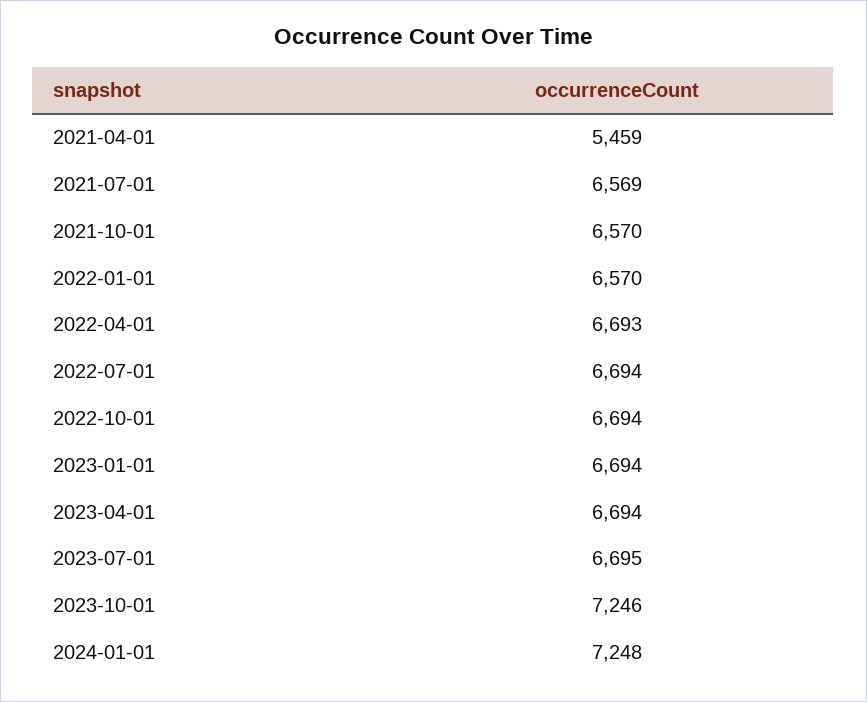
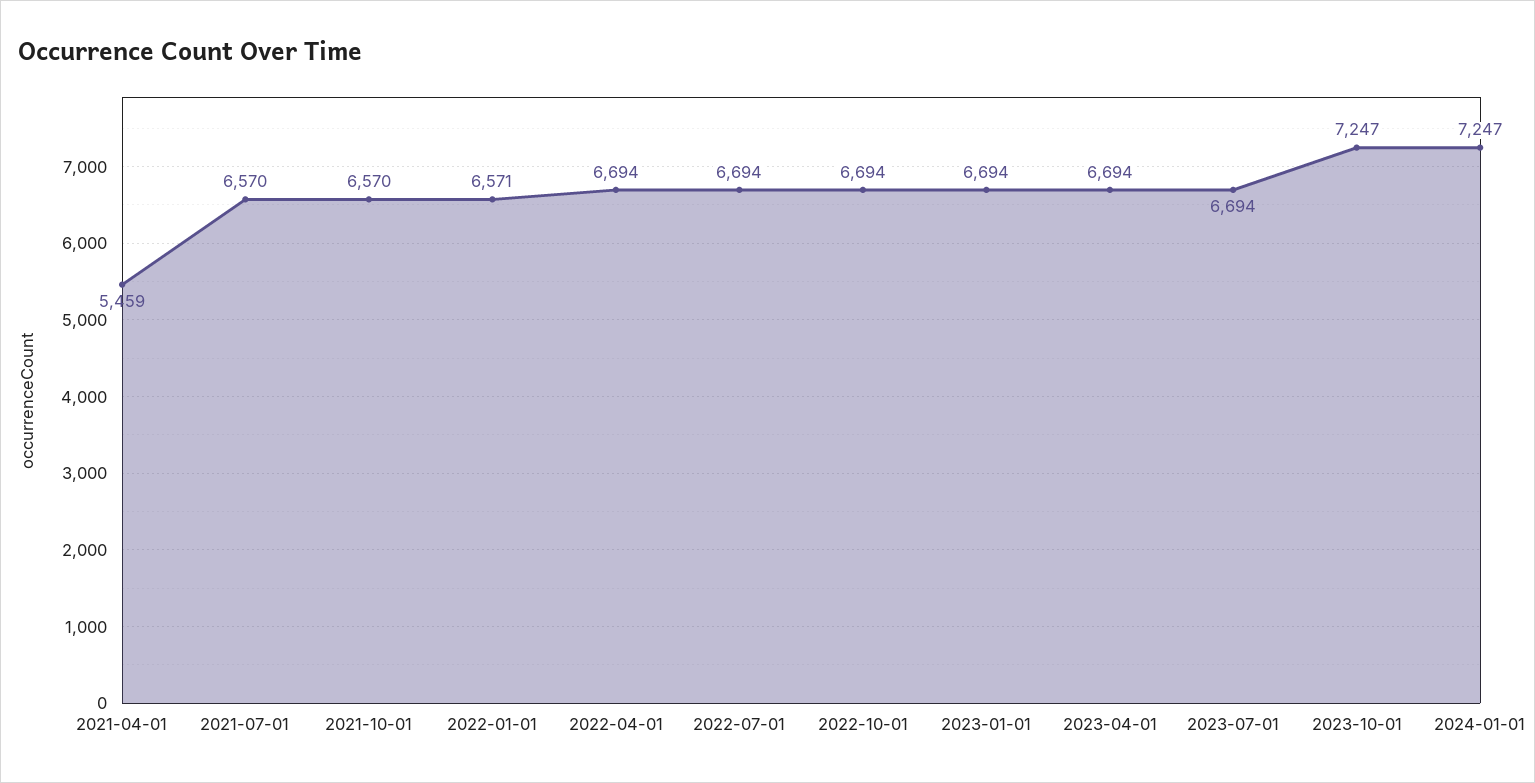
  {
    "2021-04-01": 5459,
-   "2021-07-01": 6569,
+   "2021-07-01": 6570,
    "2021-10-01": 6570,
-   "2022-01-01": 6570,
+   "2022-01-01": 6571,
-   "2022-04-01": 6693,
+   "2022-04-01": 6694,
    "2022-07-01": 6694,
    "2022-10-01": 6694,
    "2023-01-01": 6694,
    "2023-04-01": 6694,
-   "2023-07-01": 6695,
+   "2023-07-01": 6694,
-   "2023-10-01": 7246,
+   "2023-10-01": 7247,
-   "2024-01-01": 7248
+   "2024-01-01": 7247
  }

